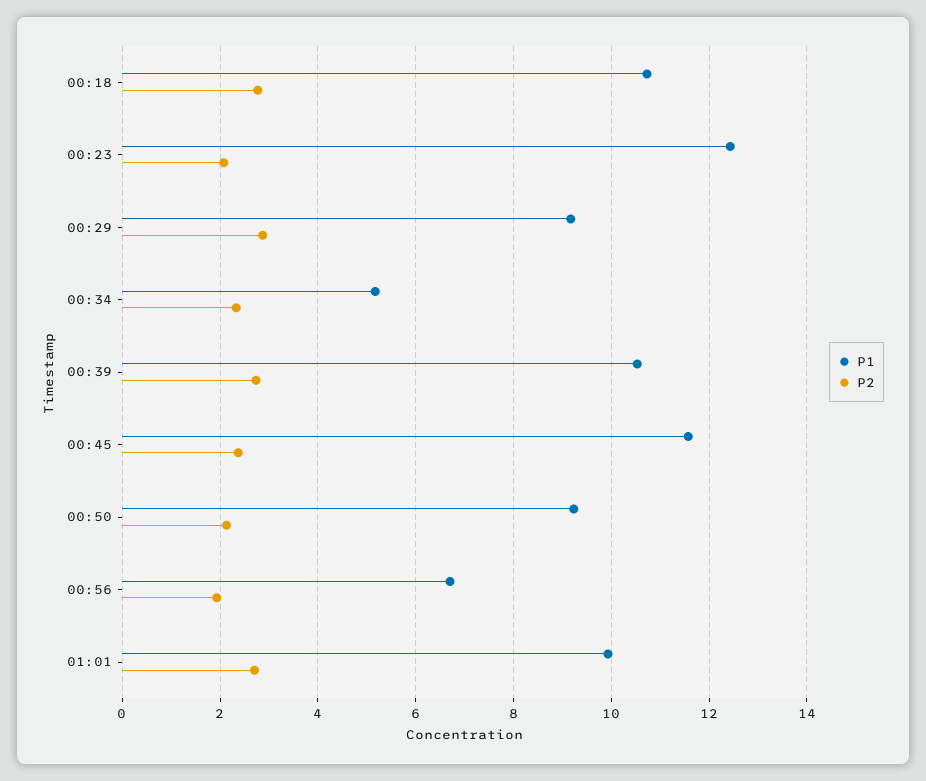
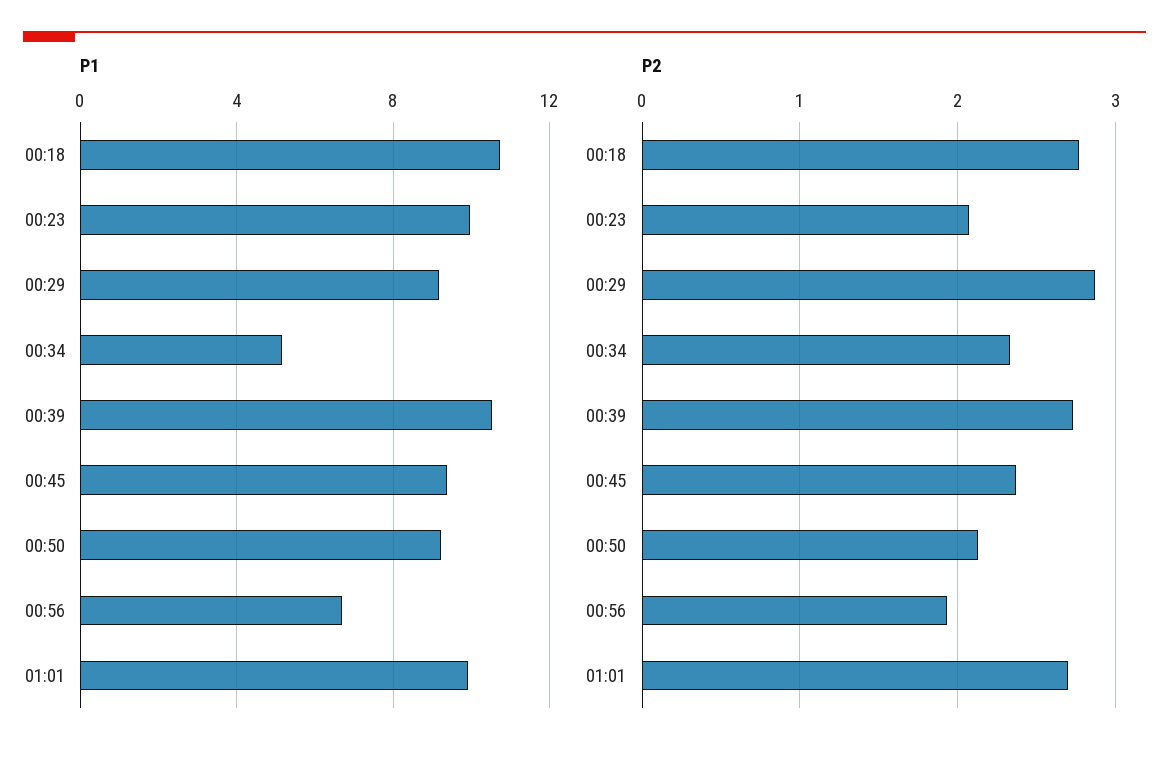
  {
    "P1": {
      "00:18": 10.8,
-     "00:23": 12.4,
+     "00:23": 10,
      "00:29": 9.2,
      "00:34": 5.2,
      "00:39": 10.6,
-     "00:45": 11.6,
+     "00:45": 9.5,
      "00:50": 9.2,
      "00:56": 6.8,
      "01:01": 10
    },
    "P2": {
      "00:18": 2.8,
      "00:23": 2.1,
      "00:29": 2.9,
      "00:34": 2.3,
      "00:39": 2.7,
      "00:45": 2.4,
      "00:50": 2.1,
      "00:56": 1.9,
      "01:01": 2.7
    }
  }

